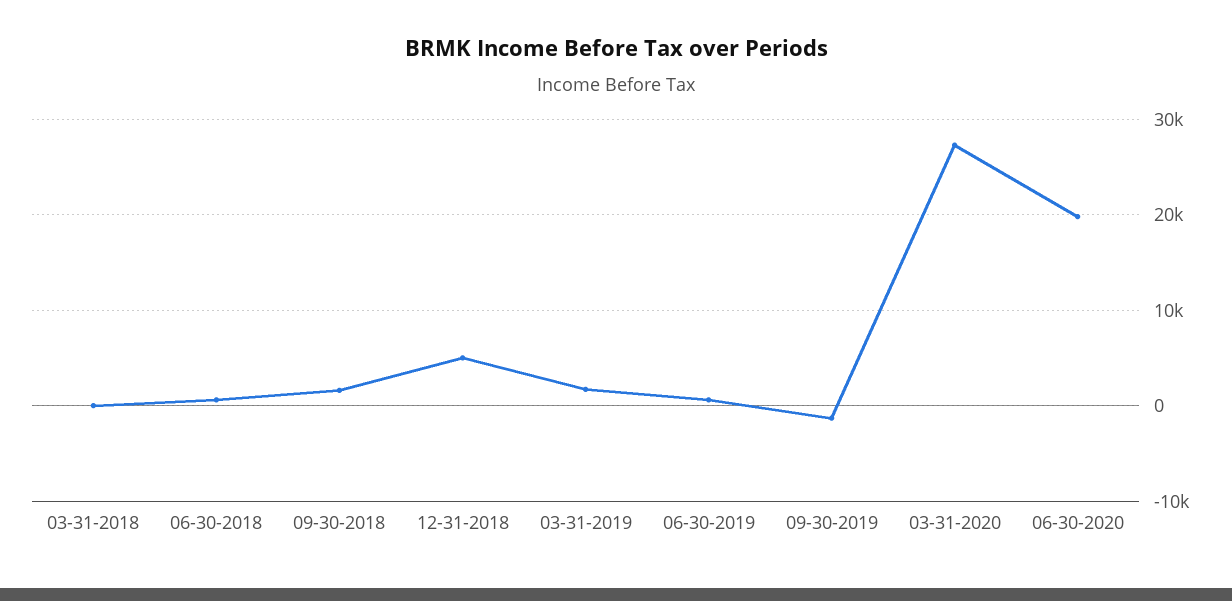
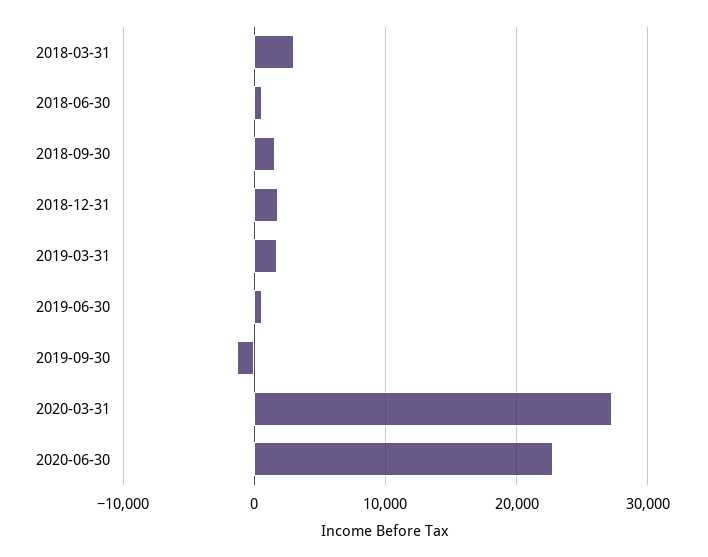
  {
-   "03-31-2018": 0,
+   "03-31-2018": 3000,
    "06-30-2018": 1000,
    "09-30-2018": 2000,
-   "12-31-2018": 5000,
+   "12-31-2018": 2000,
    "03-31-2019": 2000,
    "06-30-2019": 1000,
    "09-30-2019": -1000,
    "03-31-2020": 27000,
-   "06-30-2020": 20000
+   "06-30-2020": 23000
  }

